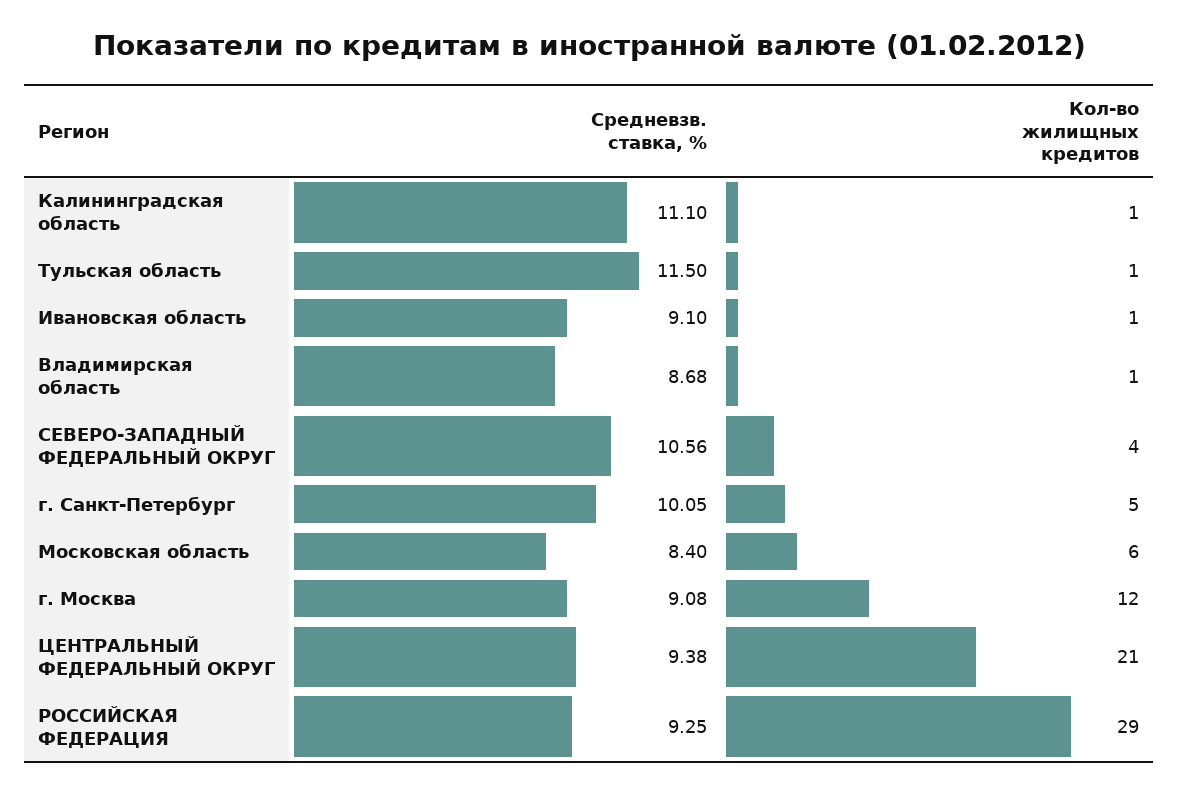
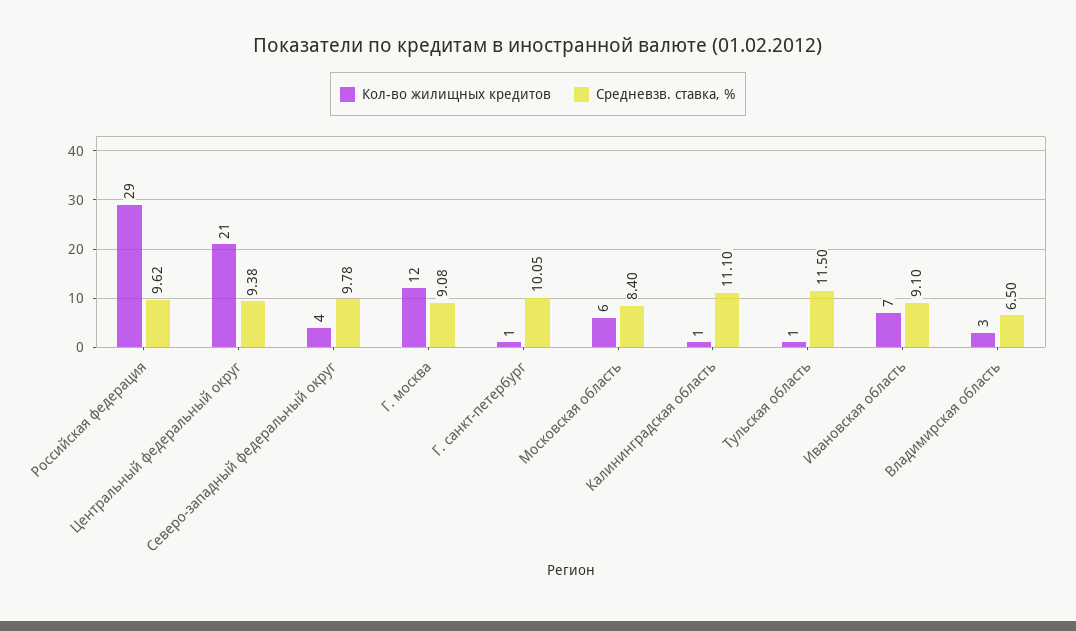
  {
    "Средневзв. ставка, %": {
      "Калининградская область": 11.1,
      "Тульская область": 11.5,
      "Ивановская область": 9.1,
-     "Владимирская область": 8.68,
+     "Владимирская область": 6.5,
-     "СЕВЕРО-ЗАПАДНЫЙ ФЕДЕРАЛЬНЫЙ ОКРУГ": 10.56,
+     "СЕВЕРО-ЗАПАДНЫЙ ФЕДЕРАЛЬНЫЙ ОКРУГ": 9.78,
      "г. Санкт-Петербург": 10.05,
      "Московская область": 8.4,
      "г. Москва": 9.08,
      "ЦЕНТРАЛЬНЫЙ ФЕДЕРАЛЬНЫЙ ОКРУГ": 9.38,
-     "РОССИЙСКАЯ ФЕДЕРАЦИЯ": 9.25
+     "РОССИЙСКАЯ ФЕДЕРАЦИЯ": 9.62
    },
    "Кол-во жилищных кредитов": {
      "Калининградская область": 1,
      "Тульская область": 1,
-     "Ивановская область": 1,
+     "Ивановская область": 7,
-     "Владимирская область": 1,
+     "Владимирская область": 3,
      "СЕВЕРО-ЗАПАДНЫЙ ФЕДЕРАЛЬНЫЙ ОКРУГ": 4,
-     "г. Санкт-Петербург": 5,
+     "г. Санкт-Петербург": 1,
      "Московская область": 6,
      "г. Москва": 12,
      "ЦЕНТРАЛЬНЫЙ ФЕДЕРАЛЬНЫЙ ОКРУГ": 21,
      "РОССИЙСКАЯ ФЕДЕРАЦИЯ": 29
    }
  }

